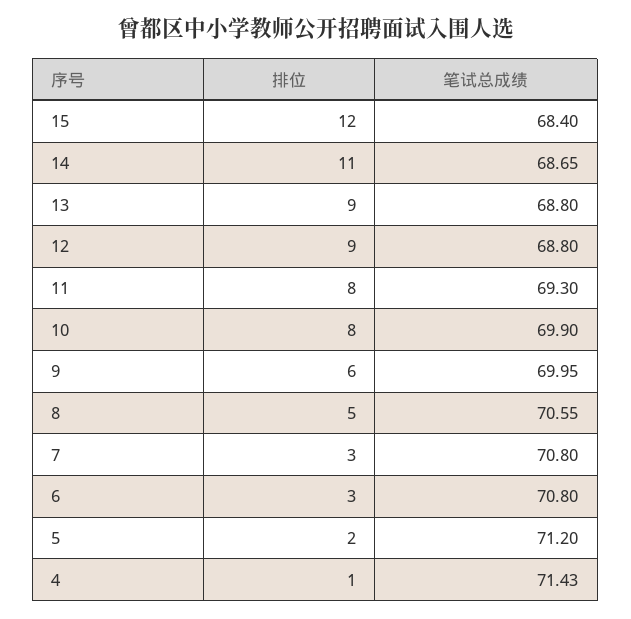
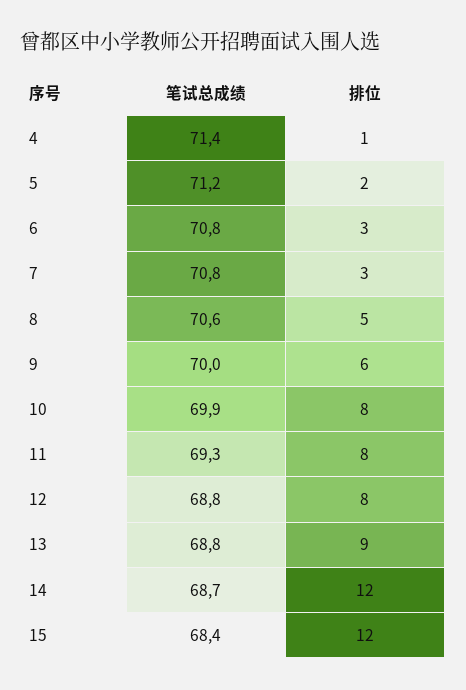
  {
    "排位": {
      "15": 12,
-     "14": 11,
+     "14": 12,
      "13": 9,
-     "12": 9,
+     "12": 8,
      "11": 8,
      "10": 8,
      "9": 6,
      "8": 5,
      "7": 3,
      "6": 3,
      "5": 2,
      "4": 1
    },
    "笔试总成绩": {
      "15": 68.4,
      "14": 68.65,
      "13": 68.8,
      "12": 68.8,
      "11": 69.3,
      "10": 69.9,
      "9": 69.95,
      "8": 70.55,
      "7": 70.8,
      "6": 70.8,
      "5": 71.2,
      "4": 71.43
    }
  }

